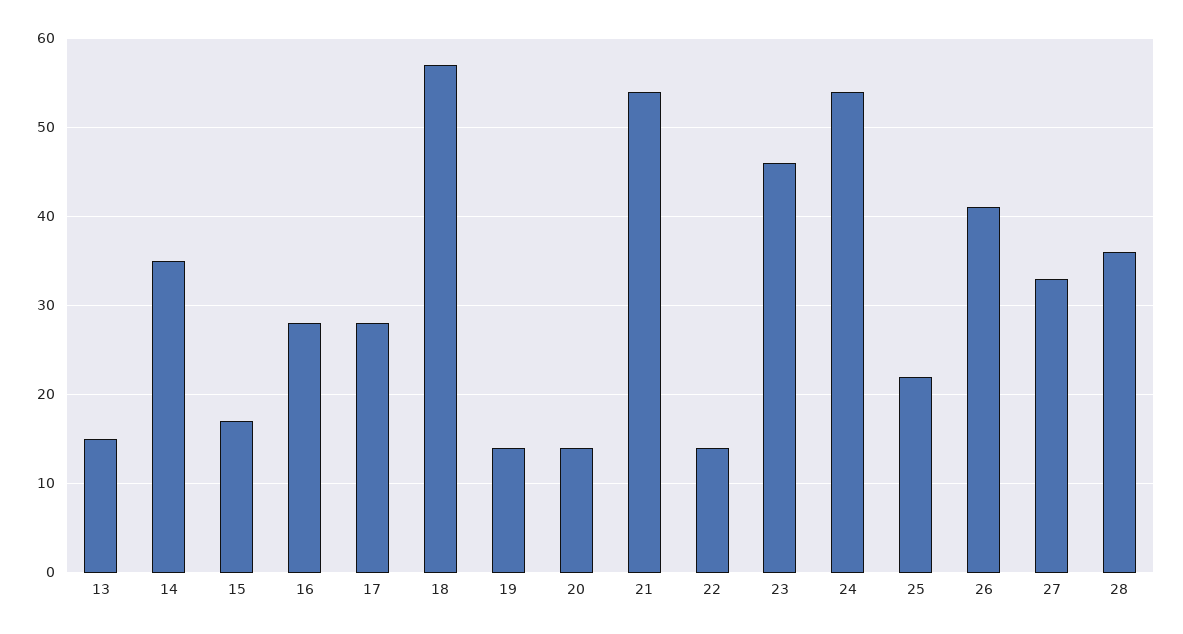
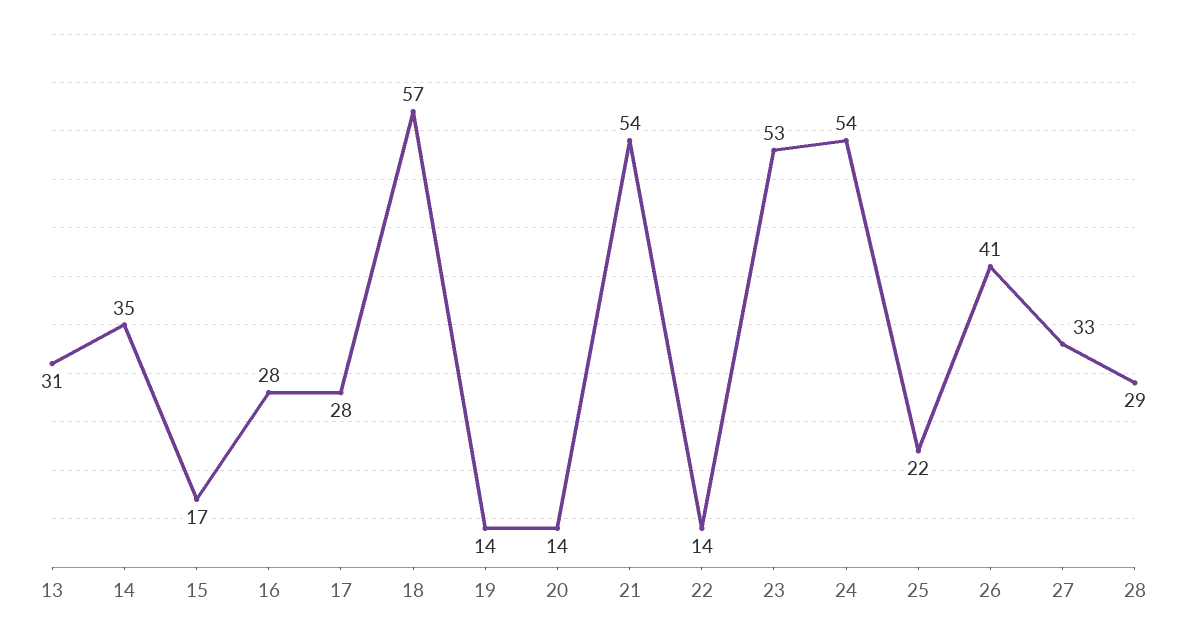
  {
-   "13": 15,
+   "13": 31,
    "14": 35,
    "15": 17,
    "16": 28,
    "17": 28,
    "18": 57,
    "19": 14,
    "20": 14,
    "21": 54,
    "22": 14,
-   "23": 46,
+   "23": 53,
    "24": 54,
    "25": 22,
    "26": 41,
    "27": 33,
-   "28": 36
+   "28": 29
  }

